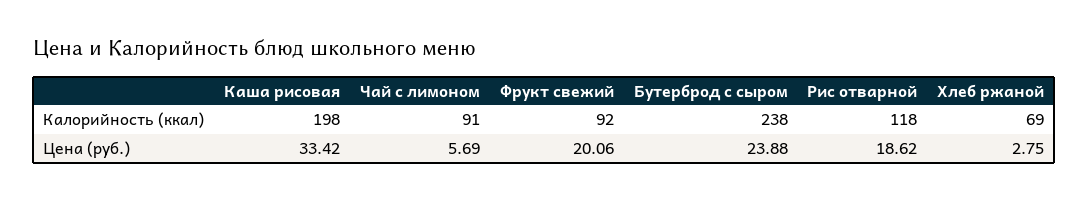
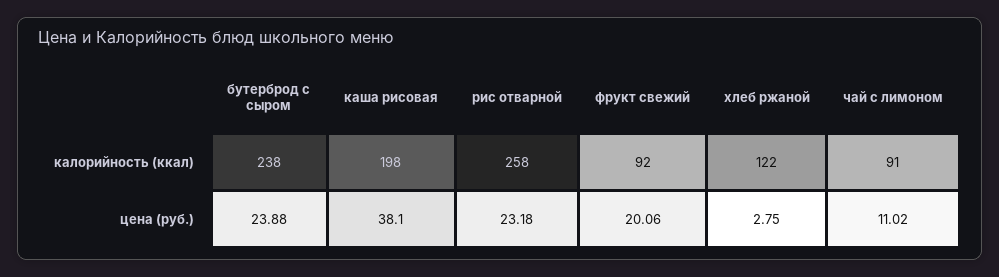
  {
    "Каша рисовая": {
      "Калорийность (ккал)": 198,
-     "Цена (руб.)": 33.42
+     "Цена (руб.)": 38.1
    },
    "Чай с лимоном": {
      "Калорийность (ккал)": 91,
-     "Цена (руб.)": 5.69
+     "Цена (руб.)": 11.02
    },
    "Фрукт свежий": {
      "Калорийность (ккал)": 92,
      "Цена (руб.)": 20.06
    },
    "Бутерброд с сыром": {
      "Калорийность (ккал)": 238,
      "Цена (руб.)": 23.88
    },
    "Рис отварной": {
-     "Калорийность (ккал)": 118,
+     "Калорийность (ккал)": 258,
-     "Цена (руб.)": 18.62
+     "Цена (руб.)": 23.18
    },
    "Хлеб ржаной": {
-     "Калорийность (ккал)": 69,
+     "Калорийность (ккал)": 122,
      "Цена (руб.)": 2.75
    }
  }

